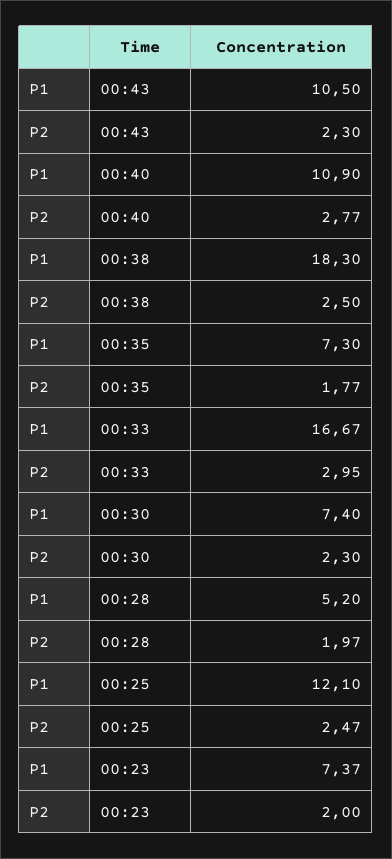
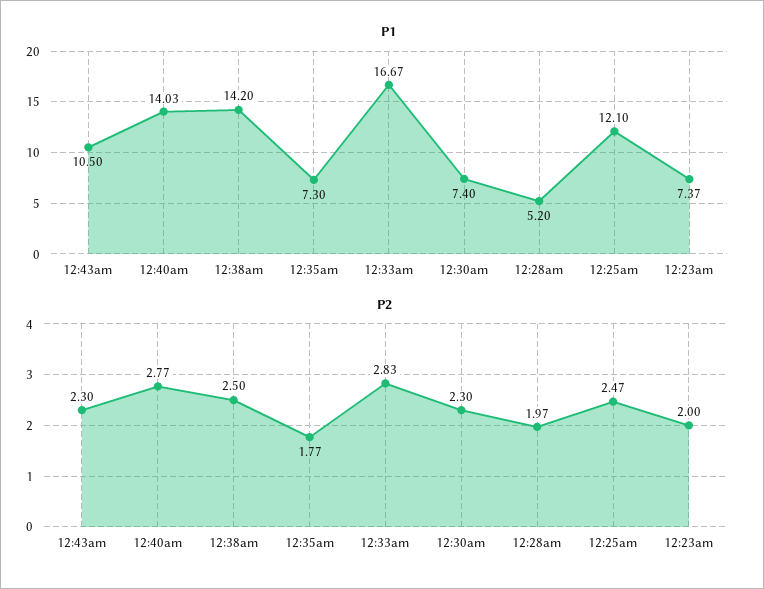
  {
    "P1": {
      "00:43": 10.5,
-     "00:40": 10.9,
+     "00:40": 14.03,
-     "00:38": 18.3,
+     "00:38": 14.2,
      "00:35": 7.3,
      "00:33": 16.67,
      "00:30": 7.4,
      "00:28": 5.2,
      "00:25": 12.1,
      "00:23": 7.37
    },
    "P2": {
      "00:43": 2.3,
      "00:40": 2.77,
      "00:38": 2.5,
      "00:35": 1.77,
-     "00:33": 2.95,
+     "00:33": 2.83,
      "00:30": 2.3,
      "00:28": 1.97,
      "00:25": 2.47,
      "00:23": 2
    }
  }

